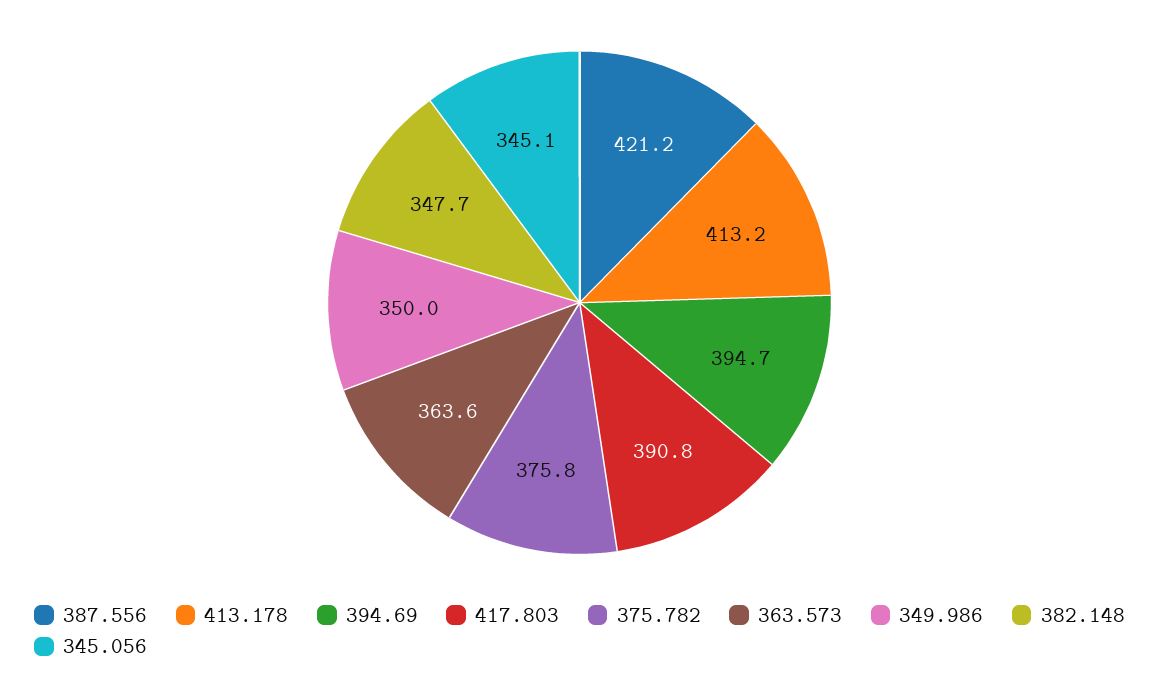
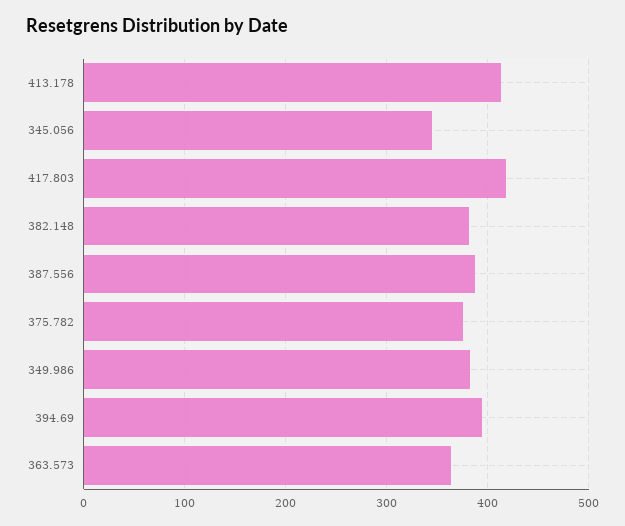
  {
-   "387.556": 421.2,
+   "387.556": 390,
    "413.178": 413.2,
    "394.69": 394.7,
-   "417.803": 390.8,
+   "417.803": 420,
    "375.782": 375.8,
    "363.573": 363.6,
-   "349.986": 350,
+   "349.986": 380,
-   "382.148": 347.7,
+   "382.148": 380,
    "345.056": 345.1
  }

